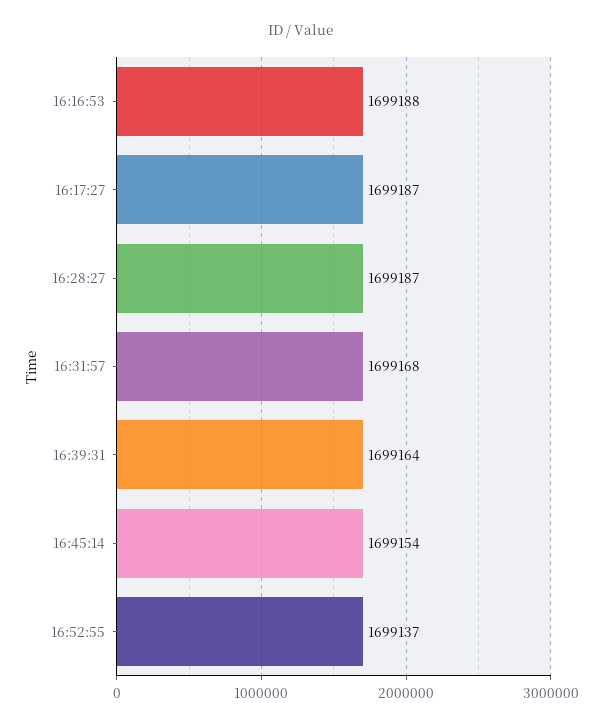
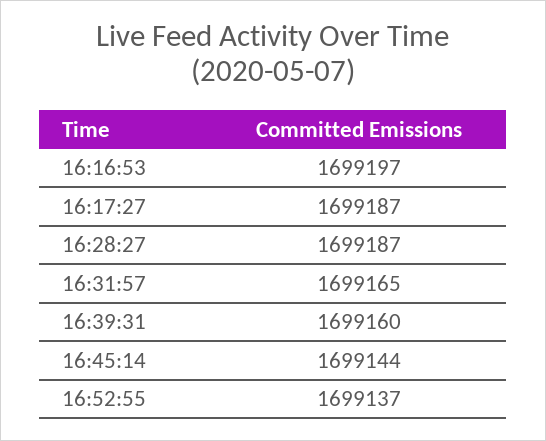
  {
-   "16:16:53": 1699188,
+   "16:16:53": 1699197,
    "16:17:27": 1699187,
    "16:28:27": 1699187,
-   "16:31:57": 1699168,
+   "16:31:57": 1699165,
-   "16:39:31": 1699164,
+   "16:39:31": 1699160,
-   "16:45:14": 1699154,
+   "16:45:14": 1699144,
    "16:52:55": 1699137
  }

